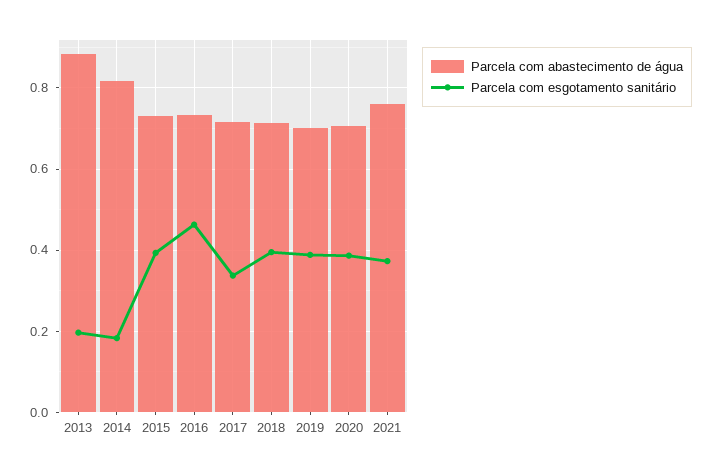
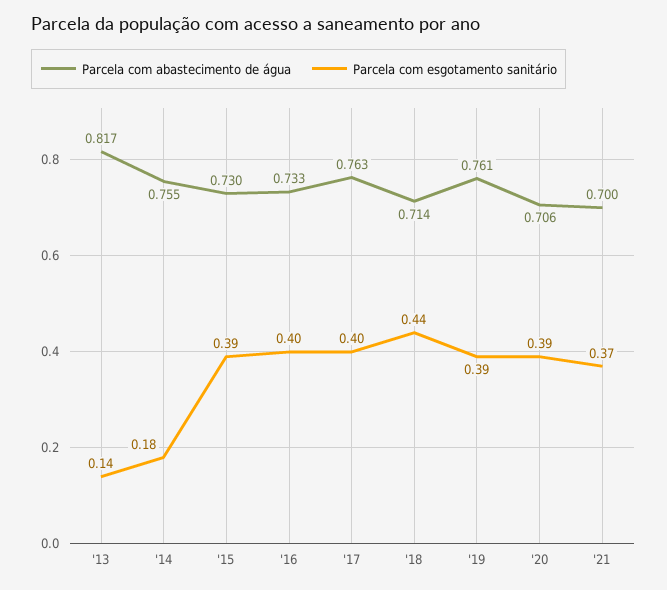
  {
    "Parcela com abastecimento de água": {
-     "2013": 0.88,
+     "2013": 0.817,
-     "2014": 0.82,
+     "2014": 0.755,
      "2015": 0.73,
      "2016": 0.733,
-     "2017": 0.72,
+     "2017": 0.763,
      "2018": 0.714,
-     "2019": 0.7,
+     "2019": 0.761,
      "2020": 0.706,
-     "2021": 0.76
+     "2021": 0.7
    },
    "Parcela com esgotamento sanitário": {
-     "2013": 0.2,
+     "2013": 0.14,
      "2014": 0.18,
      "2015": 0.39,
-     "2016": 0.46,
+     "2016": 0.4,
-     "2017": 0.34,
+     "2017": 0.4,
-     "2018": 0.4,
+     "2018": 0.44,
      "2019": 0.39,
      "2020": 0.39,
      "2021": 0.37
    }
  }

